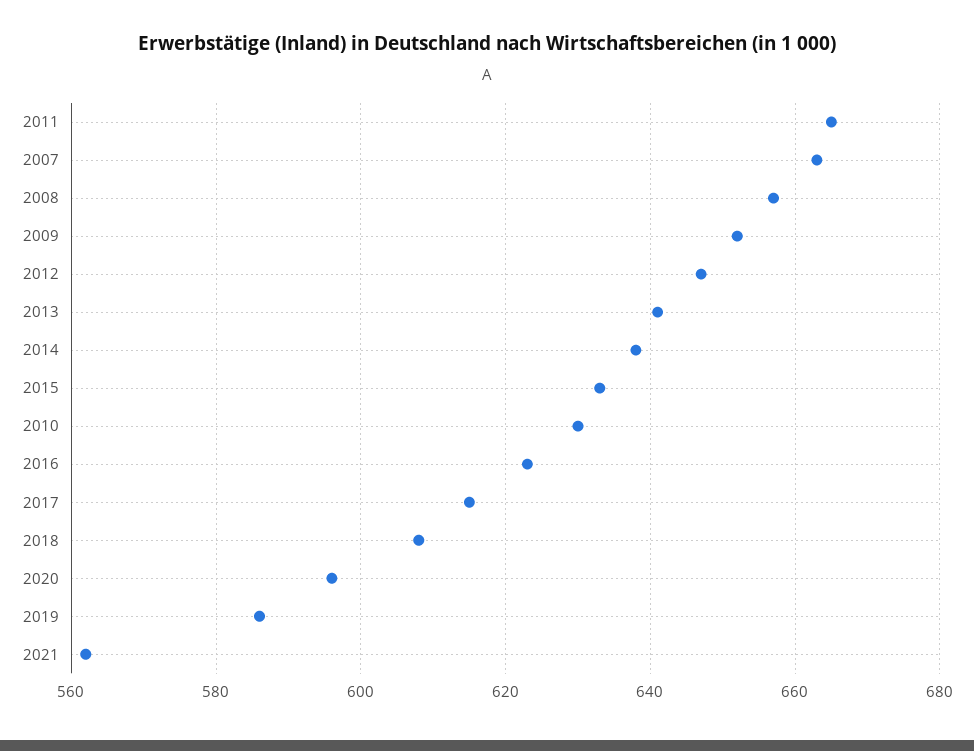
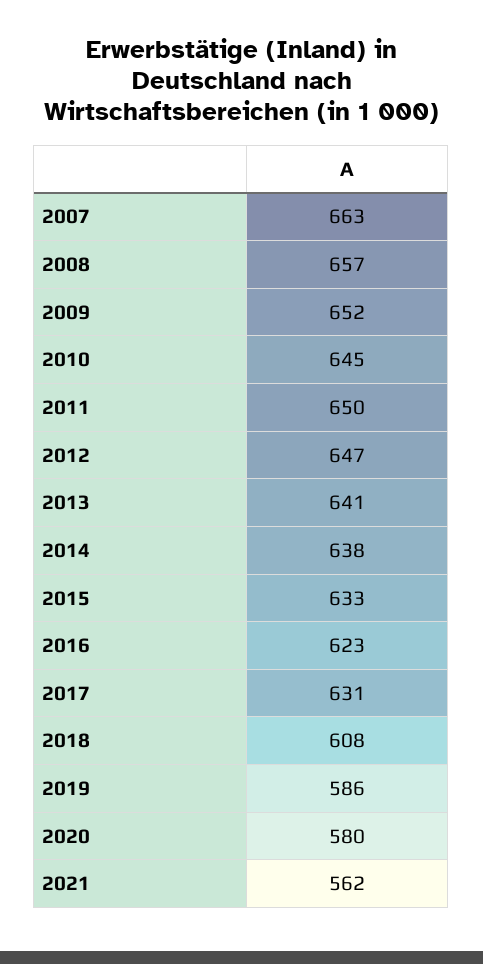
  {
-   "2011": 665,
+   "2011": 650,
    "2007": 663,
    "2008": 657,
    "2009": 652,
    "2012": 647,
    "2013": 641,
    "2014": 638,
    "2015": 633,
-   "2010": 630,
+   "2010": 645,
    "2016": 623,
-   "2017": 615,
+   "2017": 631,
    "2018": 608,
-   "2020": 595,
+   "2020": 580,
    "2019": 586,
    "2021": 562
  }

